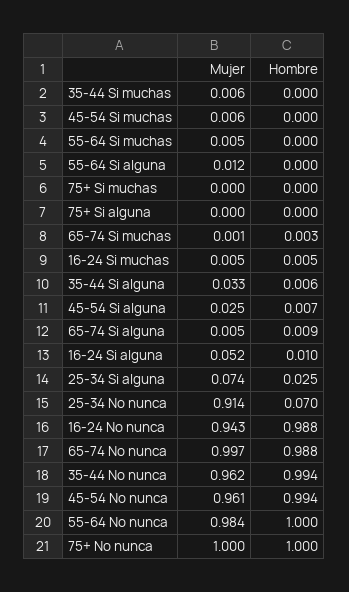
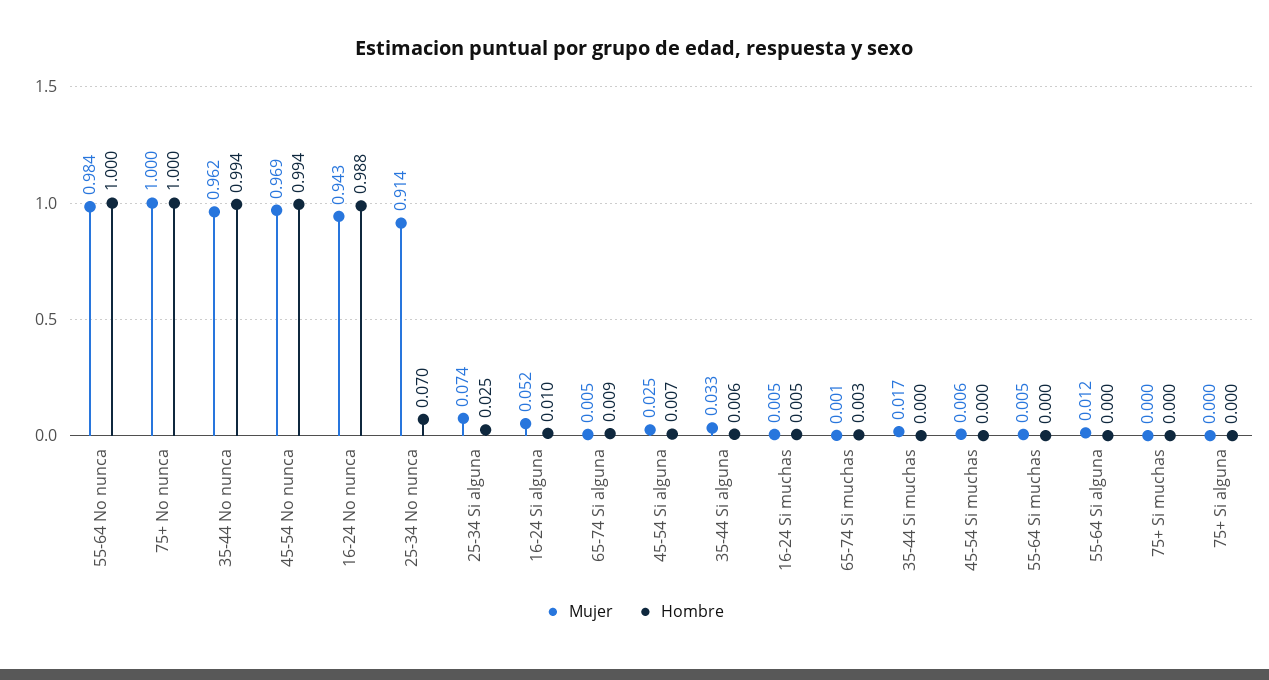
  {
    "Mujer": {
-     "35-44 Si muchas": 0.006,
+     "35-44 Si muchas": 0.017,
      "45-54 Si muchas": 0.006,
      "55-64 Si muchas": 0.005,
      "55-64 Si alguna": 0.012,
      "75+ Si muchas": 0,
      "75+ Si alguna": 0,
      "65-74 Si muchas": 0.001,
      "16-24 Si muchas": 0.005,
      "35-44 Si alguna": 0.033,
      "45-54 Si alguna": 0.025,
      "65-74 Si alguna": 0.005,
      "16-24 Si alguna": 0.052,
      "25-34 Si alguna": 0.074,
      "25-34 No nunca": 0.914,
      "16-24 No nunca": 0.943,
-     "65-74 No nunca": 0.997,
      "35-44 No nunca": 0.962,
-     "45-54 No nunca": 0.961,
+     "45-54 No nunca": 0.969,
      "55-64 No nunca": 0.984,
      "75+ No nunca": 1
    },
    "Hombre": {
      "35-44 Si muchas": 0,
      "45-54 Si muchas": 0,
      "55-64 Si muchas": 0,
      "55-64 Si alguna": 0,
      "75+ Si muchas": 0,
      "75+ Si alguna": 0,
      "65-74 Si muchas": 0.003,
      "16-24 Si muchas": 0.005,
      "35-44 Si alguna": 0.006,
      "45-54 Si alguna": 0.007,
      "65-74 Si alguna": 0.009,
      "16-24 Si alguna": 0.01,
      "25-34 Si alguna": 0.025,
      "25-34 No nunca": 0.07,
      "16-24 No nunca": 0.988,
-     "65-74 No nunca": 0.988,
      "35-44 No nunca": 0.994,
      "45-54 No nunca": 0.994,
      "55-64 No nunca": 1,
      "75+ No nunca": 1
    }
  }

